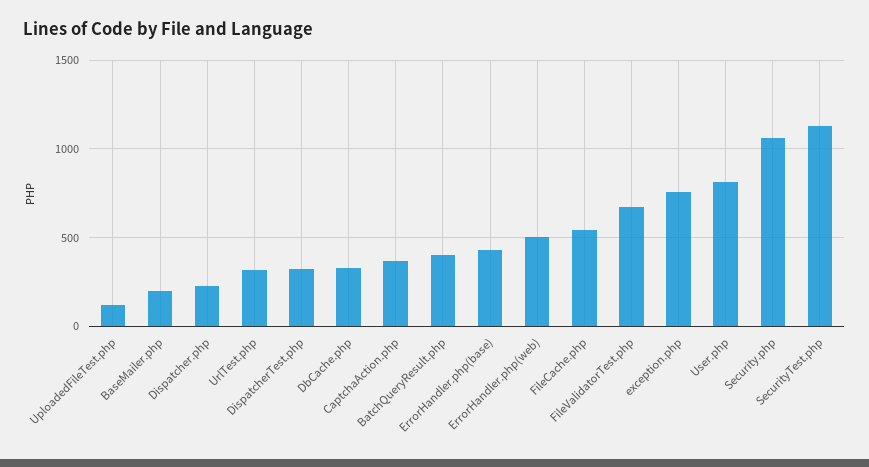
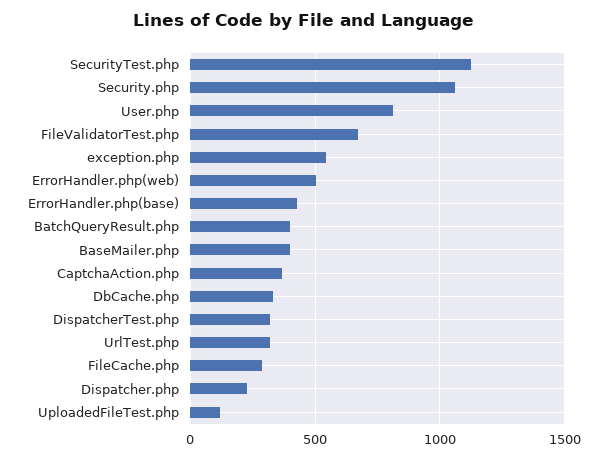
  {
    "UploadedFileTest.php": 100,
-   "BaseMailer.php": 200,
+   "BaseMailer.php": 400,
    "Dispatcher.php": 250,
    "UrlTest.php": 300,
    "DispatcherTest.php": 300,
    "DbCache.php": 350,
    "CaptchaAction.php": 350,
    "BatchQueryResult.php": 400,
    "ErrorHandler.php(base)": 450,
    "ErrorHandler.php(web)": 500,
-   "FileCache.php": 550,
+   "FileCache.php": 300,
    "FileValidatorTest.php": 650,
-   "exception.php": 750,
+   "exception.php": 550,
    "User.php": 800,
    "Security.php": 1050,
    "SecurityTest.php": 1150
  }

